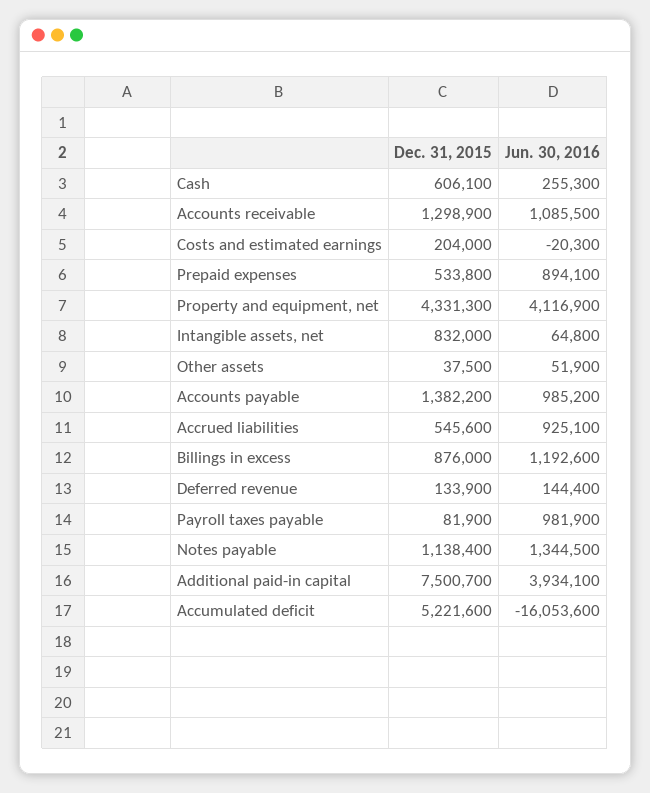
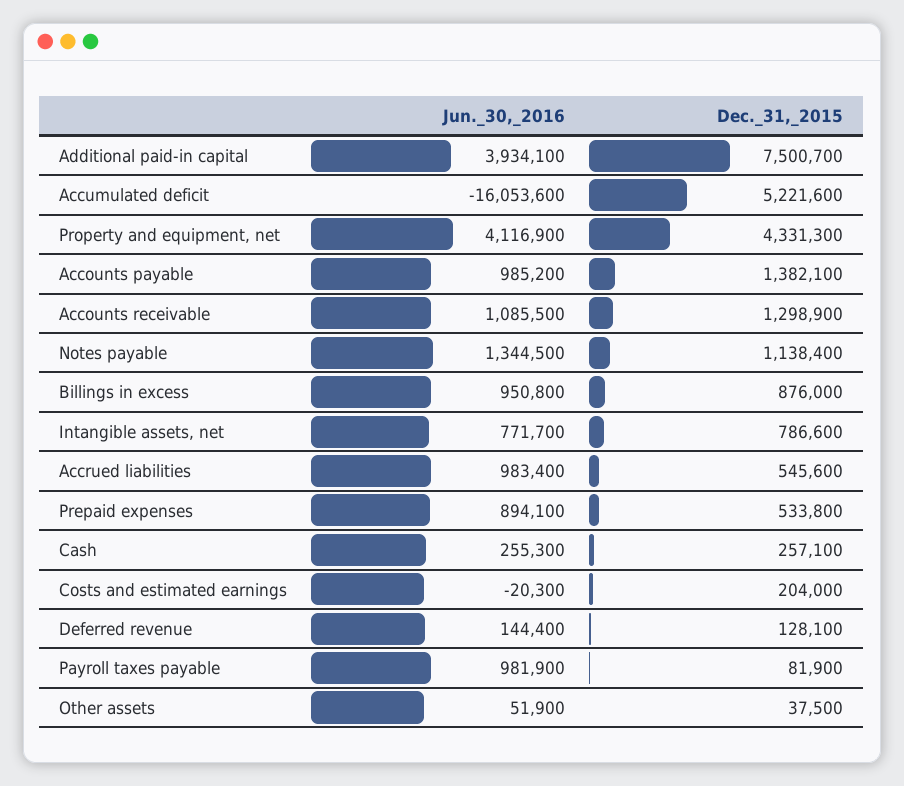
  {
    "Dec. 31, 2015": {
-     "Cash": 606100,
+     "Cash": 257100,
      "Accounts receivable": 1298900,
      "Costs and estimated earnings": 204000,
      "Prepaid expenses": 533800,
      "Property and equipment, net": 4331300,
-     "Intangible assets, net": 832000,
+     "Intangible assets, net": 786600,
      "Other assets": 37500,
-     "Accounts payable": 1382200,
+     "Accounts payable": 1382100,
      "Accrued liabilities": 545600,
      "Billings in excess": 876000,
-     "Deferred revenue": 133900,
+     "Deferred revenue": 128100,
      "Payroll taxes payable": 81900,
      "Notes payable": 1138400,
      "Additional paid-in capital": 7500700,
      "Accumulated deficit": 5221600
    },
    "Jun. 30, 2016": {
      "Cash": 255300,
      "Accounts receivable": 1085500,
      "Costs and estimated earnings": -20300,
      "Prepaid expenses": 894100,
      "Property and equipment, net": 4116900,
-     "Intangible assets, net": 64800,
+     "Intangible assets, net": 771700,
      "Other assets": 51900,
      "Accounts payable": 985200,
-     "Accrued liabilities": 925100,
+     "Accrued liabilities": 983400,
-     "Billings in excess": 1192600,
+     "Billings in excess": 950800,
      "Deferred revenue": 144400,
      "Payroll taxes payable": 981900,
      "Notes payable": 1344500,
      "Additional paid-in capital": 3934100,
      "Accumulated deficit": -16053600
    }
  }

